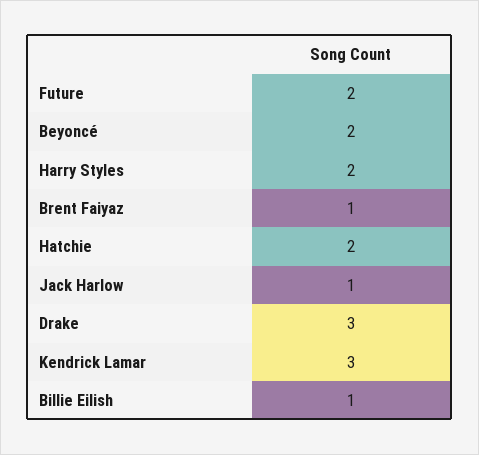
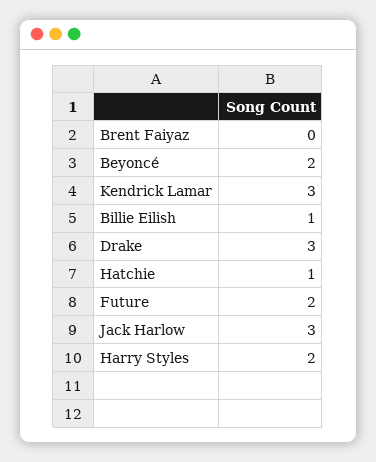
  {
    "Future": 2,
    "Beyoncé": 2,
    "Harry Styles": 2,
-   "Brent Faiyaz": 1,
+   "Brent Faiyaz": 0,
-   "Hatchie": 2,
+   "Hatchie": 1,
-   "Jack Harlow": 1,
+   "Jack Harlow": 3,
    "Drake": 3,
    "Kendrick Lamar": 3,
    "Billie Eilish": 1
  }

